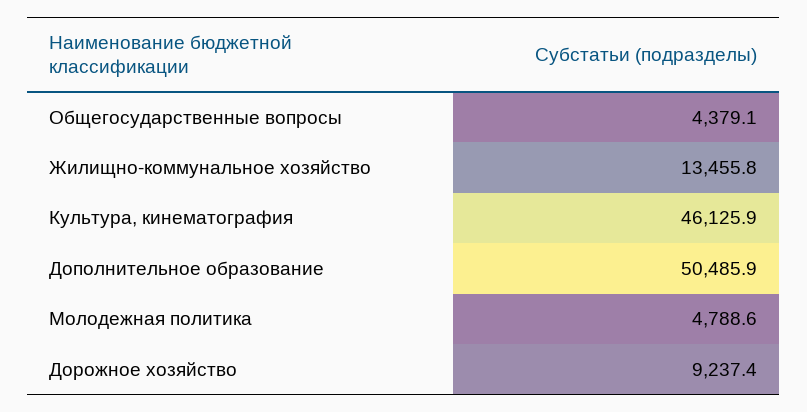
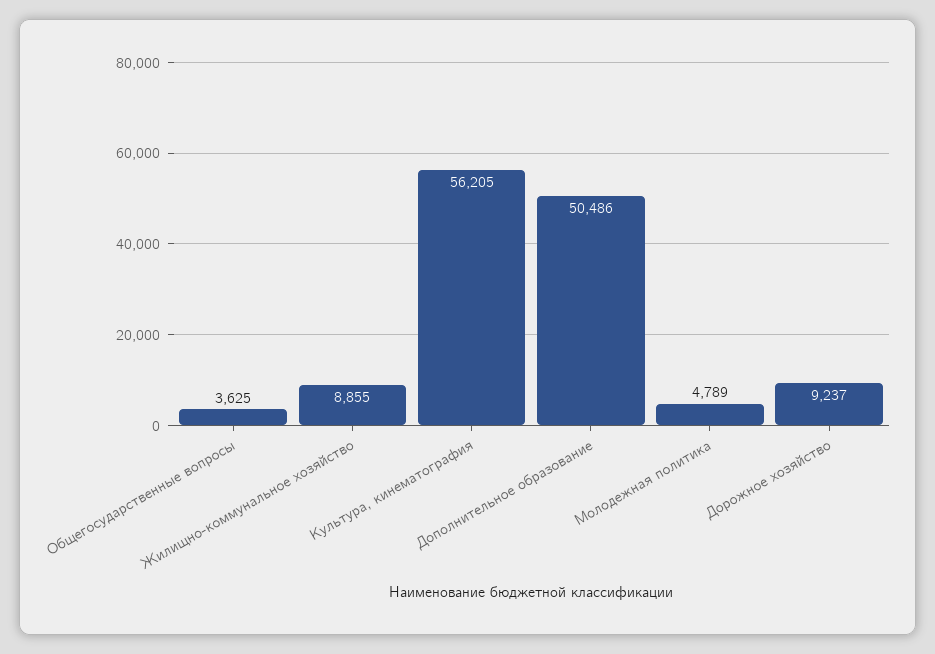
  {
-   "Общегосударственные вопросы": 4379.1,
+   "Общегосударственные вопросы": 3625,
-   "Жилищно-коммунальное хозяйство": 13455.8,
+   "Жилищно-коммунальное хозяйство": 8855,
-   "Культура, кинематография": 46125.9,
+   "Культура, кинематография": 56205,
    "Дополнительное образование": 50485.9,
    "Молодежная политика": 4788.6,
    "Дорожное хозяйство": 9237.4
  }

